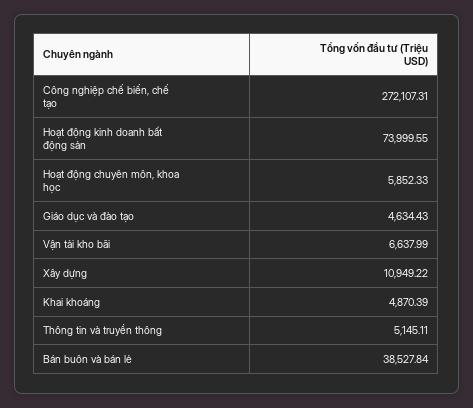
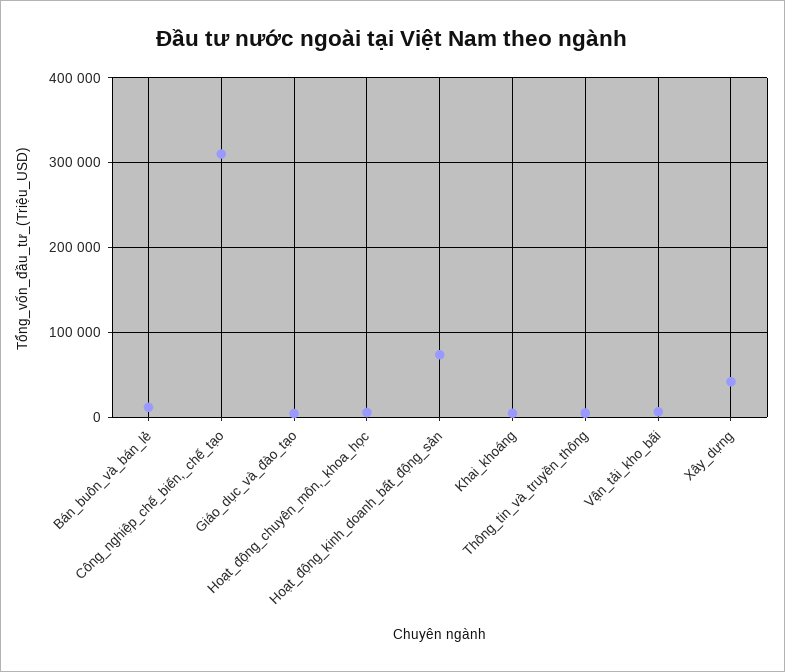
  {
-   "Công nghiệp chế biến, chế tạo": 272107.31,
+   "Công nghiệp chế biến, chế tạo": 310000,
    "Hoạt động kinh doanh bất động sản": 73999.55,
    "Hoạt động chuyên môn, khoa học": 5852.33,
    "Giáo dục và đào tạo": 4634.43,
    "Vận tải kho bãi": 6637.99,
-   "Xây dựng": 10949.22,
+   "Xây dựng": 40000,
    "Khai khoáng": 4870.39,
    "Thông tin và truyền thông": 5145.11,
-   "Bán buôn và bán lẻ": 38527.84
+   "Bán buôn và bán lẻ": 10000
  }

